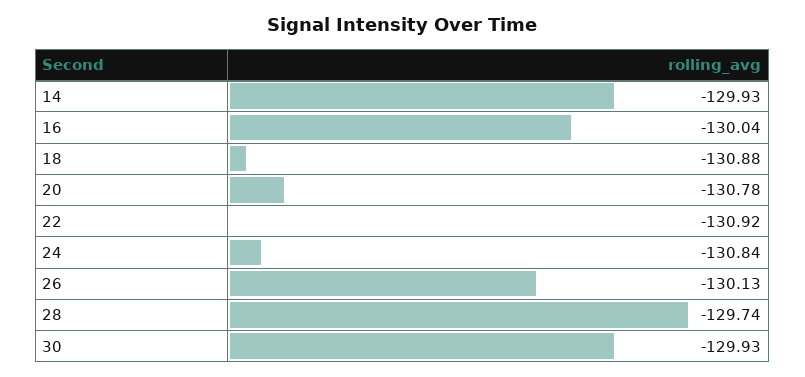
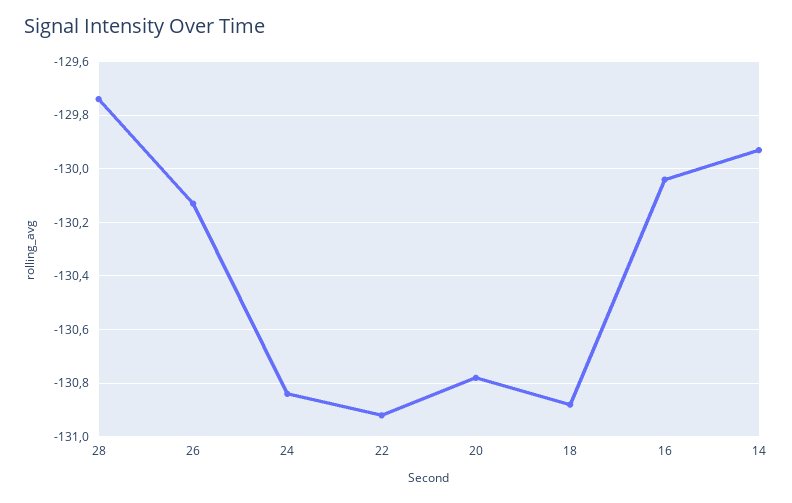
  {
    "14": -129.93,
    "16": -130.04,
    "18": -130.88,
    "20": -130.78,
    "22": -130.92,
    "24": -130.84,
    "26": -130.13,
-   "28": -129.74,
+   "28": -129.74
-   "30": -129.93
  }

